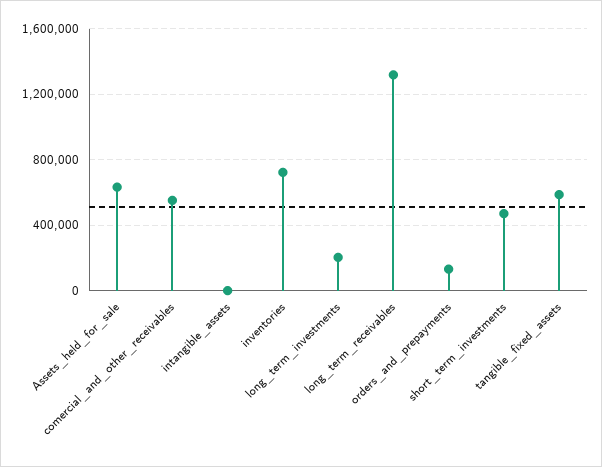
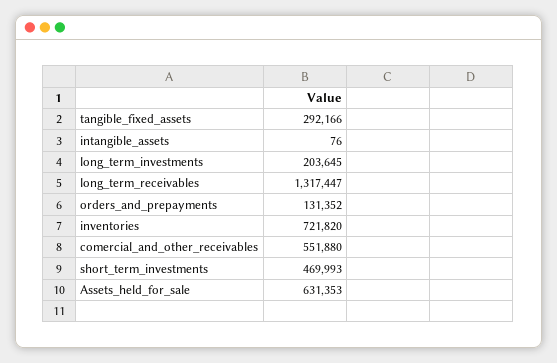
  {
    "Assets_held_for_sale": 631353,
    "comercial_and_other_receivables": 551880,
    "intangible_assets": 76,
    "inventories": 721820,
    "long_term_investments": 203645,
    "long_term_receivables": 1317447,
    "orders_and_prepayments": 131352,
    "short_term_investments": 469993,
-   "tangible_fixed_assets": 600000
+   "tangible_fixed_assets": 292166
  }

